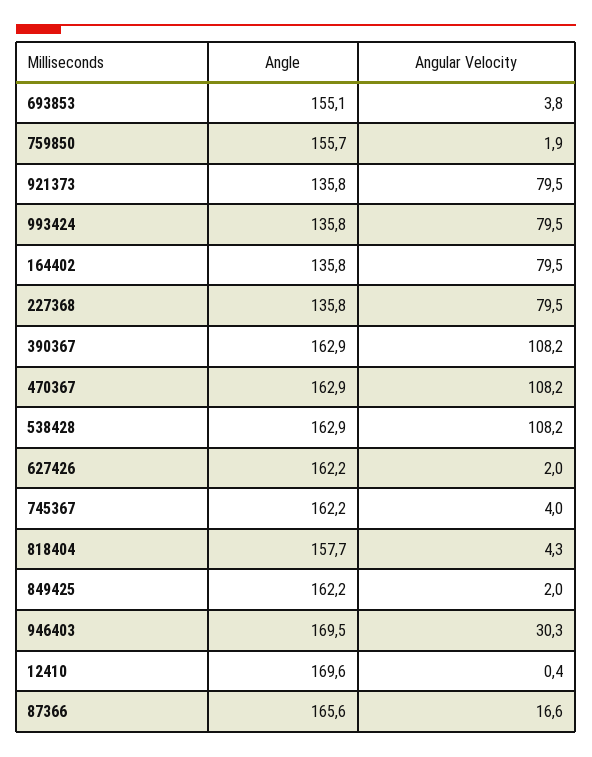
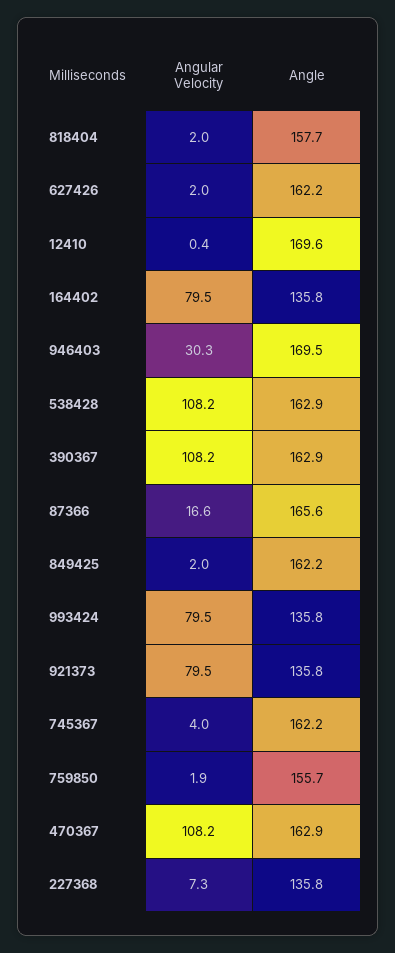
  {
    "Angle": {
-     "693853": 155.1,
      "759850": 155.7,
      "921373": 135.8,
      "993424": 135.8,
      "164402": 135.8,
      "227368": 135.8,
      "390367": 162.9,
      "470367": 162.9,
      "538428": 162.9,
      "627426": 162.2,
      "745367": 162.2,
      "818404": 157.7,
      "849425": 162.2,
      "946403": 169.5,
      "12410": 169.6,
      "87366": 165.6
    },
    "Angular Velocity": {
-     "693853": 3.8,
      "759850": 1.9,
      "921373": 79.5,
      "993424": 79.5,
      "164402": 79.5,
-     "227368": 79.5,
+     "227368": 7.3,
      "390367": 108.2,
      "470367": 108.2,
      "538428": 108.2,
      "627426": 2,
      "745367": 4,
-     "818404": 4.3,
+     "818404": 2,
      "849425": 2,
      "946403": 30.3,
      "12410": 0.4,
      "87366": 16.6
    }
  }

